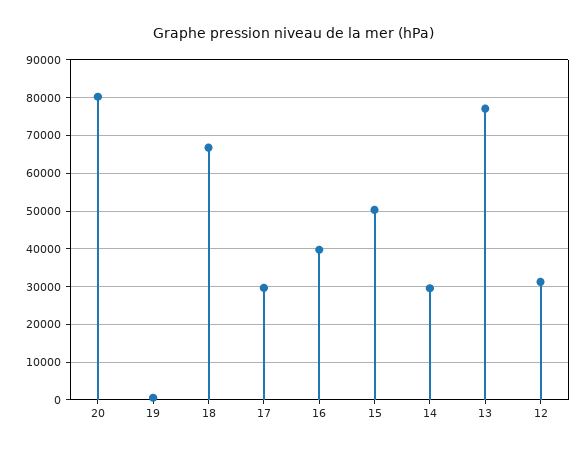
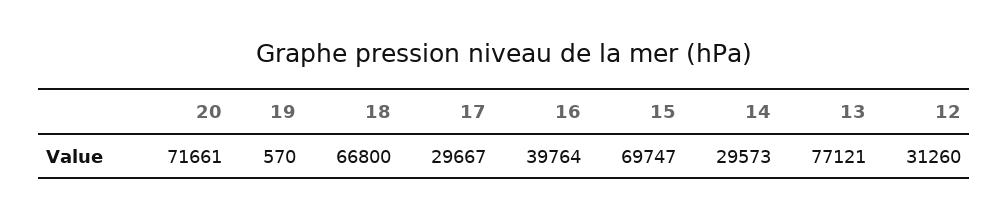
  {
-   "20": 80000,
+   "20": 71661,
    "19": 570,
    "18": 66800,
    "17": 29667,
    "16": 39764,
-   "15": 50000,
+   "15": 69747,
    "14": 29573,
    "13": 77121,
    "12": 31260
  }

